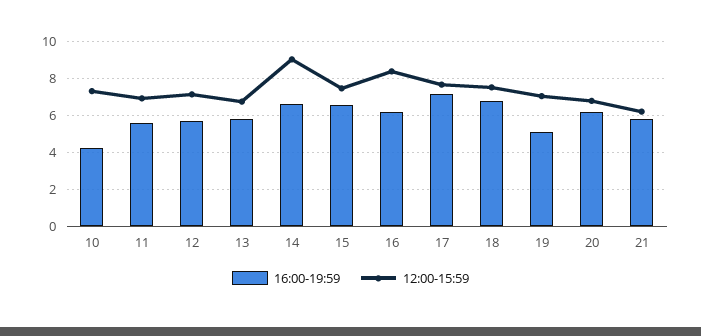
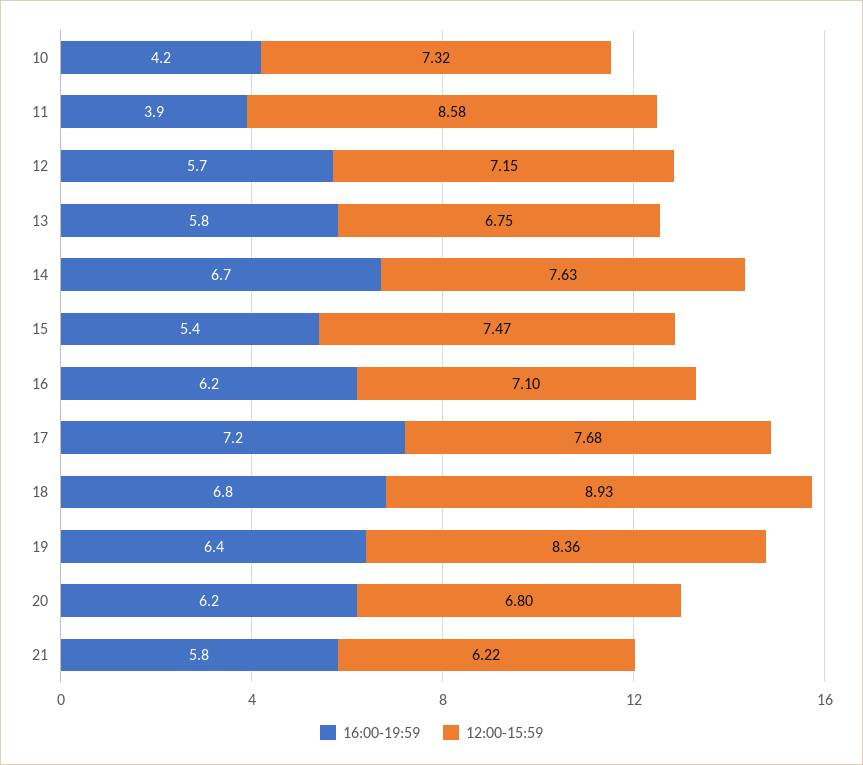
  {
    "16:00-19:59": {
      "10": 4.2,
-     "11": 5.5,
+     "11": 3.9,
      "12": 5.7,
      "13": 5.8,
      "14": 6.7,
-     "15": 6.5,
+     "15": 5.4,
      "16": 6.2,
      "17": 7.2,
      "18": 6.8,
-     "19": 5,
+     "19": 6.4,
      "20": 6.2,
      "21": 5.8
    },
    "12:00-15:59": {
      "10": 7.32,
-     "11": 7,
+     "11": 8.58,
      "12": 7.15,
      "13": 6.75,
-     "14": 9,
+     "14": 7.63,
      "15": 7.47,
-     "16": 8.5,
+     "16": 7.1,
      "17": 7.68,
-     "18": 7.5,
+     "18": 8.93,
-     "19": 7,
+     "19": 8.36,
      "20": 6.8,
      "21": 6.22
    }
  }

